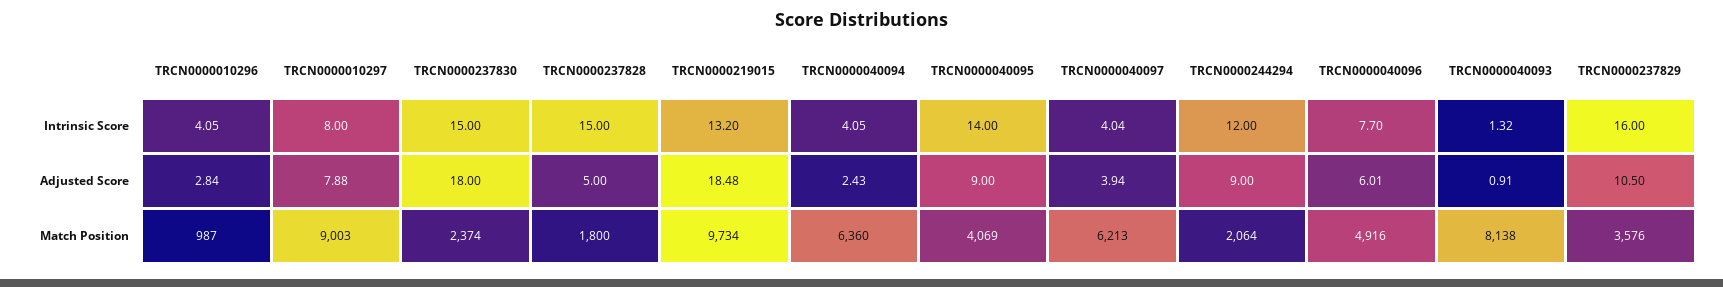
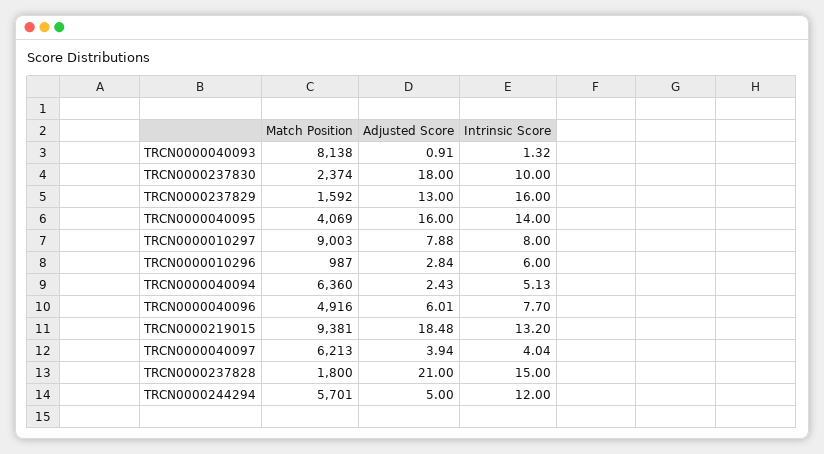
  {
    "TRCN0000010296": {
-     "Intrinsic Score": 4.05,
+     "Intrinsic Score": 6,
      "Adjusted Score": 2.84,
      "Match Position": 987
    },
    "TRCN0000010297": {
      "Intrinsic Score": 8,
      "Adjusted Score": 7.88,
      "Match Position": 9003
    },
    "TRCN0000237830": {
-     "Intrinsic Score": 15,
+     "Intrinsic Score": 10,
      "Adjusted Score": 18,
      "Match Position": 2374
    },
    "TRCN0000237828": {
      "Intrinsic Score": 15,
-     "Adjusted Score": 5,
+     "Adjusted Score": 21,
      "Match Position": 1800
    },
    "TRCN0000219015": {
      "Intrinsic Score": 13.2,
      "Adjusted Score": 18.48,
-     "Match Position": 9734
+     "Match Position": 9381
    },
    "TRCN0000040094": {
-     "Intrinsic Score": 4.05,
+     "Intrinsic Score": 5.13,
      "Adjusted Score": 2.43,
      "Match Position": 6360
    },
    "TRCN0000040095": {
      "Intrinsic Score": 14,
-     "Adjusted Score": 9,
+     "Adjusted Score": 16,
      "Match Position": 4069
    },
    "TRCN0000040097": {
      "Intrinsic Score": 4.04,
      "Adjusted Score": 3.94,
      "Match Position": 6213
    },
    "TRCN0000244294": {
      "Intrinsic Score": 12,
-     "Adjusted Score": 9,
+     "Adjusted Score": 5,
-     "Match Position": 2064
+     "Match Position": 5701
    },
    "TRCN0000040096": {
      "Intrinsic Score": 7.7,
      "Adjusted Score": 6.01,
      "Match Position": 4916
    },
    "TRCN0000040093": {
      "Intrinsic Score": 1.32,
      "Adjusted Score": 0.91,
      "Match Position": 8138
    },
    "TRCN0000237829": {
      "Intrinsic Score": 16,
-     "Adjusted Score": 10.5,
+     "Adjusted Score": 13,
-     "Match Position": 3576
+     "Match Position": 1592
    }
  }

